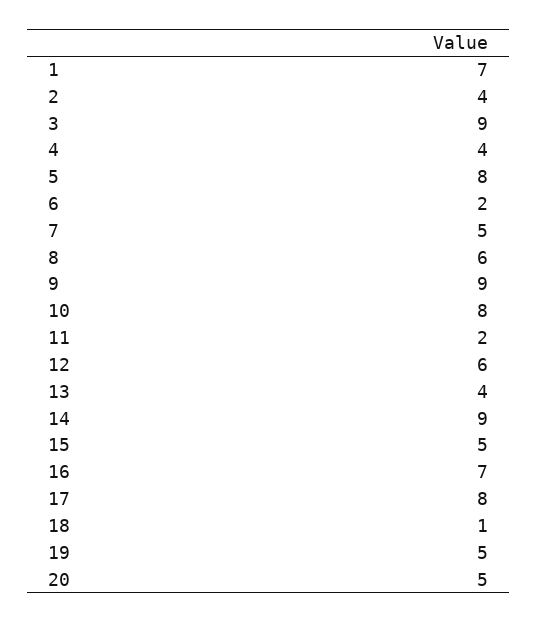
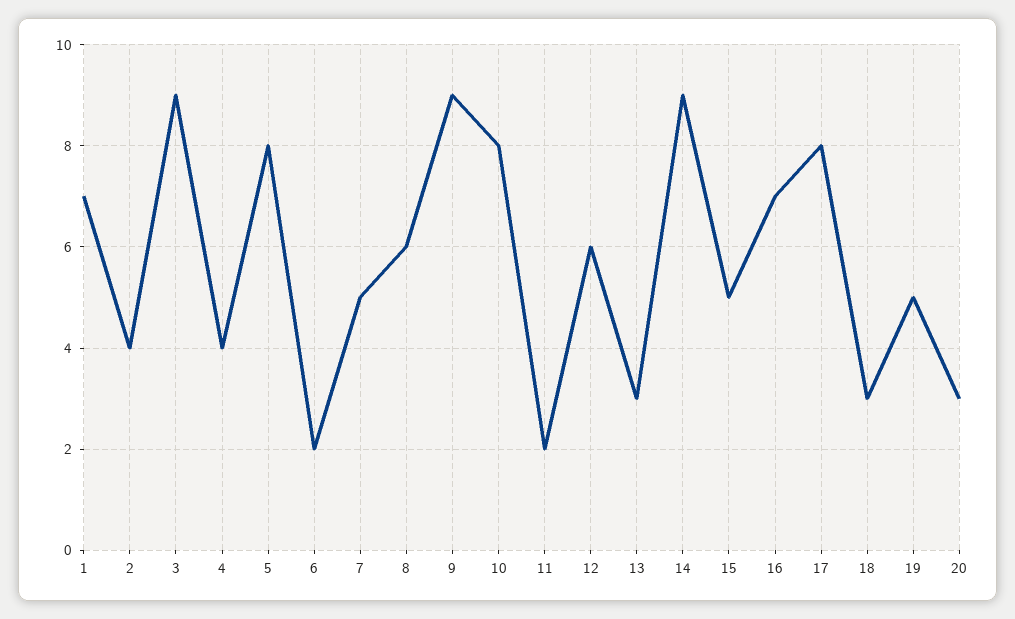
  {
    "1": 7,
    "2": 4,
    "3": 9,
    "4": 4,
    "5": 8,
    "6": 2,
    "7": 5,
    "8": 6,
    "9": 9,
    "10": 8,
    "11": 2,
    "12": 6,
-   "13": 4,
+   "13": 3,
    "14": 9,
    "15": 5,
    "16": 7,
    "17": 8,
-   "18": 1,
+   "18": 3,
    "19": 5,
-   "20": 5
+   "20": 3
  }

